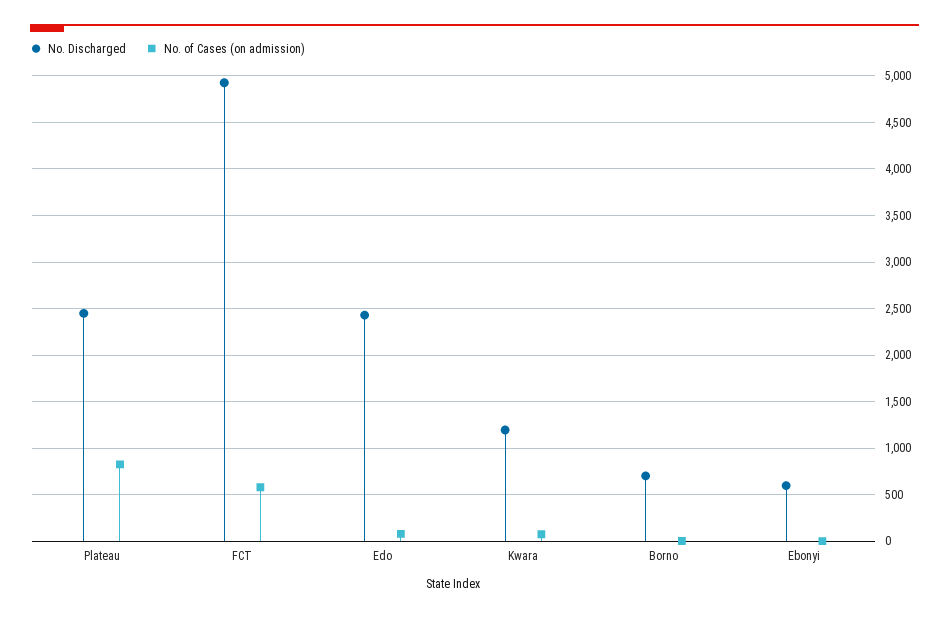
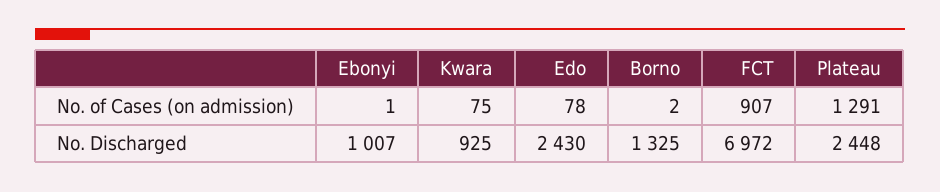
  {
    "No. Discharged": {
      "Plateau": 2448,
-     "FCT": 4900,
+     "FCT": 6972,
      "Edo": 2430,
-     "Kwara": 1200,
+     "Kwara": 925,
-     "Borno": 700,
+     "Borno": 1325,
-     "Ebonyi": 600
+     "Ebonyi": 1007
    },
    "No. of Cases (on admission)": {
-     "Plateau": 800,
+     "Plateau": 1291,
-     "FCT": 600,
+     "FCT": 907,
      "Edo": 78,
      "Kwara": 75,
      "Borno": 2,
      "Ebonyi": 1
    }
  }

